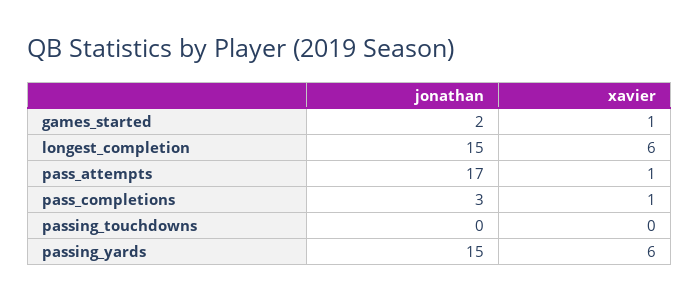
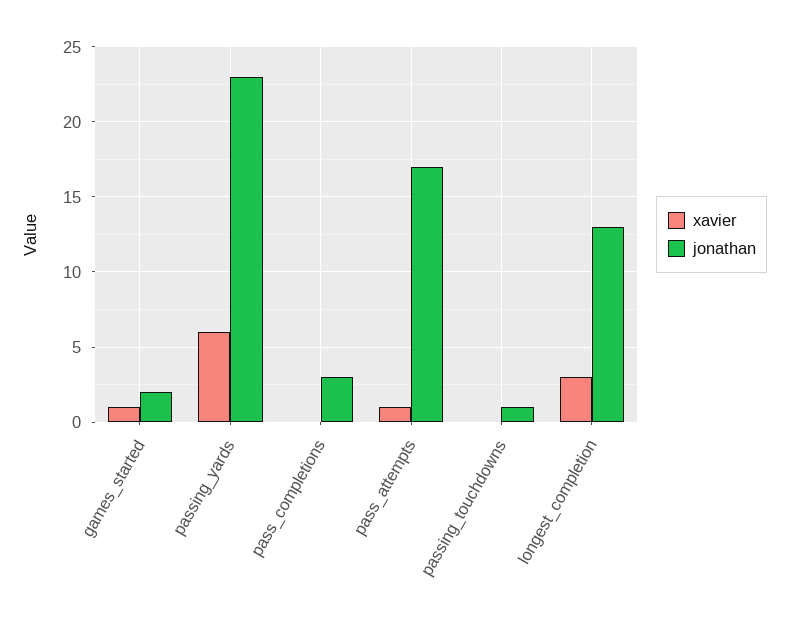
  {
    "jonathan": {
      "games_started": 2,
-     "longest_completion": 15,
+     "longest_completion": 13,
      "pass_attempts": 17,
      "pass_completions": 3,
-     "passing_touchdowns": 0,
+     "passing_touchdowns": 1,
-     "passing_yards": 15
+     "passing_yards": 23
    },
    "xavier": {
      "games_started": 1,
-     "longest_completion": 6,
+     "longest_completion": 3,
      "pass_attempts": 1,
-     "pass_completions": 1,
+     "pass_completions": 0,
      "passing_touchdowns": 0,
      "passing_yards": 6
    }
  }

